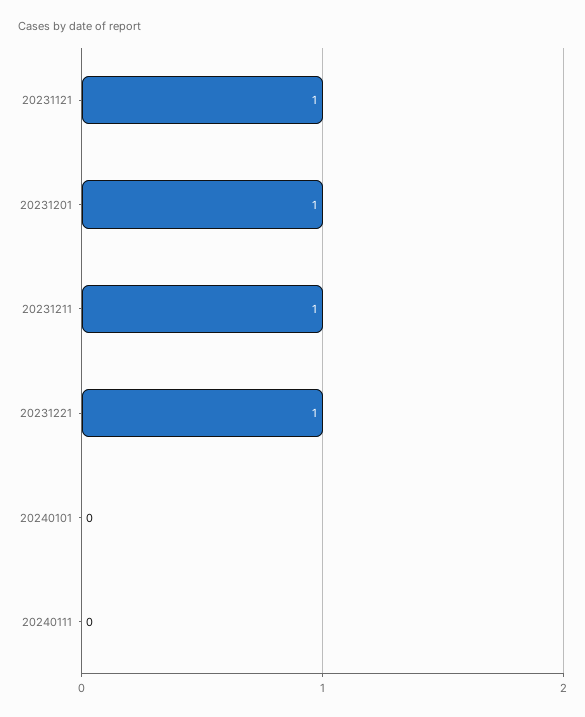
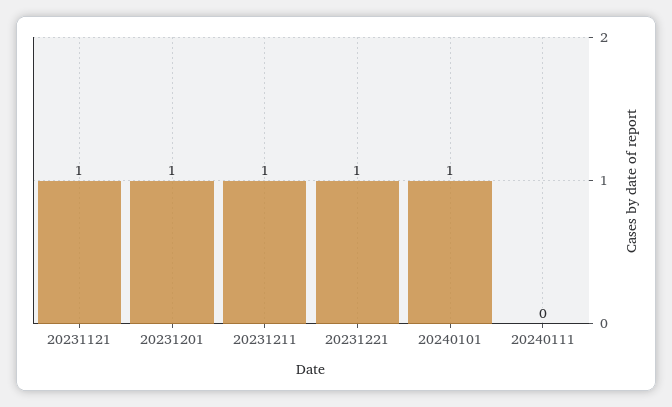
  {
    "20231121": 1,
    "20231201": 1,
    "20231211": 1,
    "20231221": 1,
-   "20240101": 0,
+   "20240101": 1,
    "20240111": 0
  }

